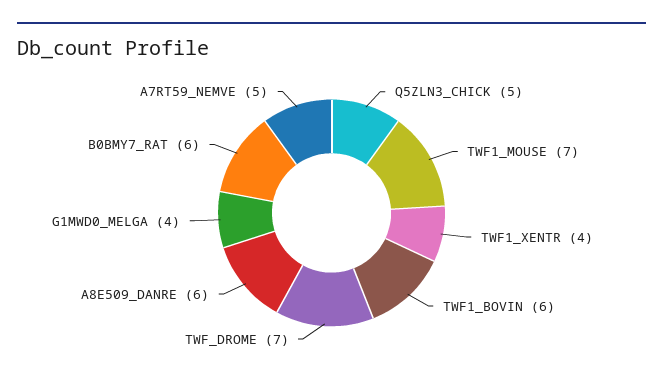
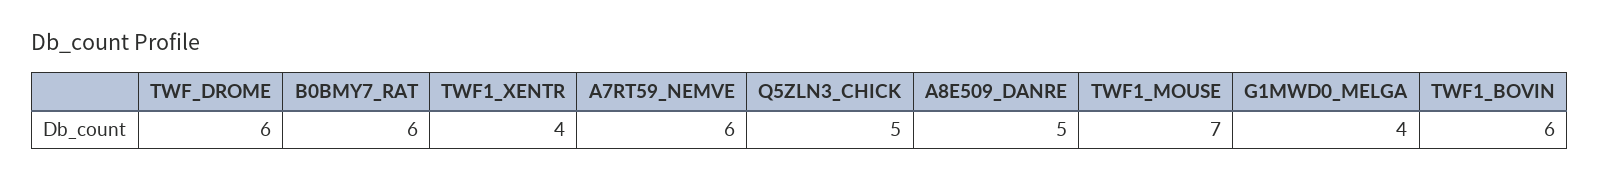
  {
    "Q5ZLN3_CHICK": 5,
    "TWF1_MOUSE": 7,
    "TWF1_XENTR": 4,
    "TWF1_BOVIN": 6,
-   "TWF_DROME": 7,
+   "TWF_DROME": 6,
-   "A8E509_DANRE": 6,
+   "A8E509_DANRE": 5,
    "G1MWD0_MELGA": 4,
    "B0BMY7_RAT": 6,
-   "A7RT59_NEMVE": 5
+   "A7RT59_NEMVE": 6
  }

